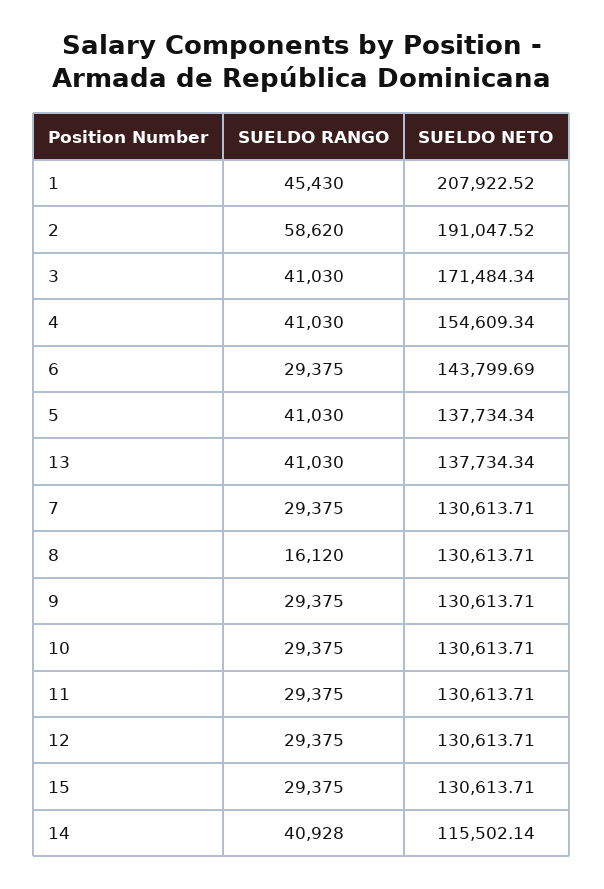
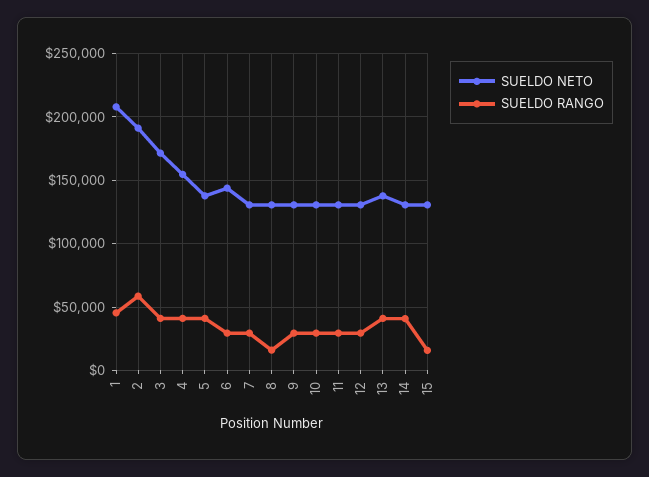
  {
    "SUELDO RANGO": {
      "1": 45430,
      "2": 58620,
      "3": 41030,
      "4": 41030,
      "6": 29375,
      "5": 41030,
      "13": 41030,
      "7": 29375,
      "8": 16120,
      "9": 29375,
      "10": 29375,
      "11": 29375,
      "12": 29375,
-     "15": 29375,
+     "15": 15000,
      "14": 40928
    },
    "SUELDO NETO": {
      "1": 207922.52,
      "2": 191047.52,
      "3": 171484.34,
      "4": 154609.34,
      "6": 143799.69,
      "5": 137734.34,
      "13": 137734.34,
      "7": 130613.71,
      "8": 130613.71,
      "9": 130613.71,
      "10": 130613.71,
      "11": 130613.71,
      "12": 130613.71,
      "15": 130613.71,
-     "14": 115502.14
+     "14": 130000
    }
  }

